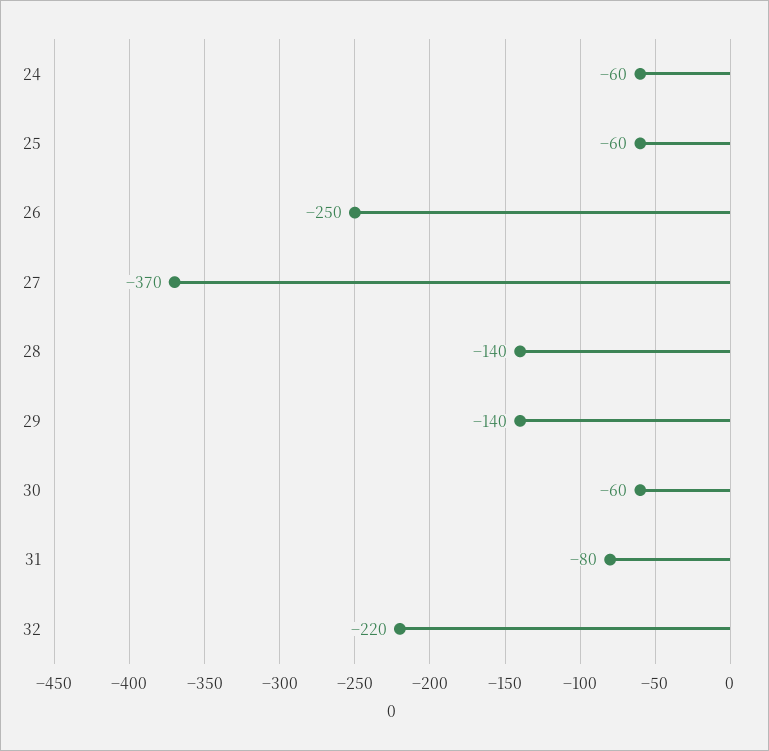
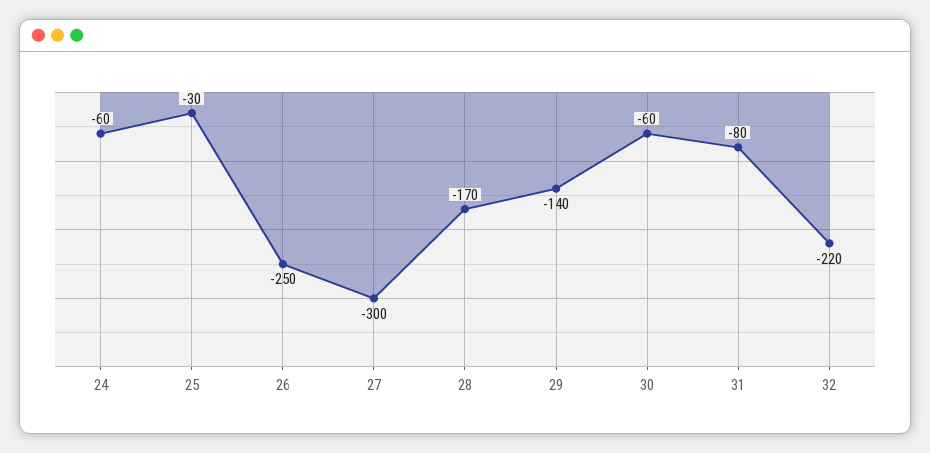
  {
    "24": -60,
-   "25": -60,
+   "25": -30,
    "26": -250,
-   "27": -370,
+   "27": -300,
-   "28": -140,
+   "28": -170,
    "29": -140,
    "30": -60,
    "31": -80,
    "32": -220
  }

